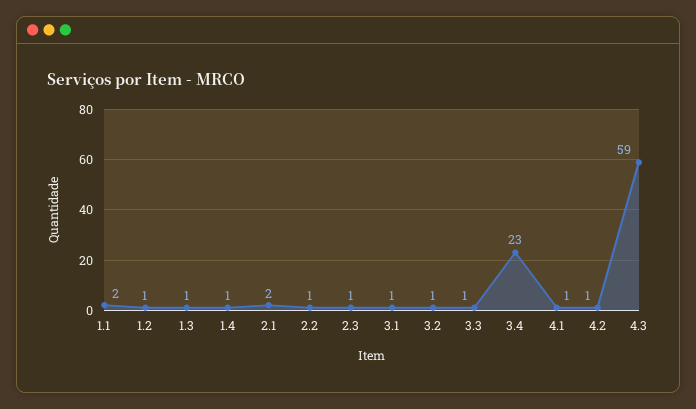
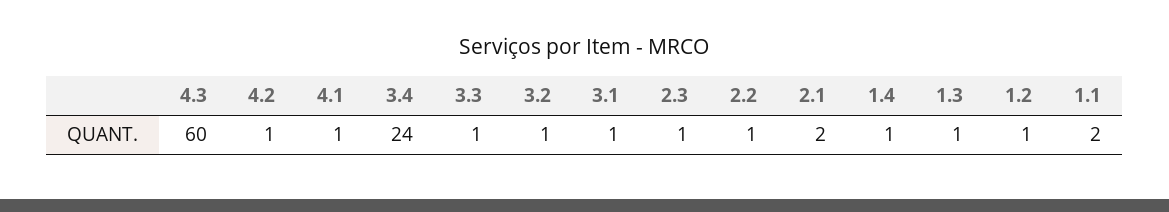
  {
    "1.1": 2,
    "1.2": 1,
    "1.3": 1,
    "1.4": 1,
    "2.1": 2,
    "2.2": 1,
    "2.3": 1,
    "3.1": 1,
    "3.2": 1,
    "3.3": 1,
-   "3.4": 23,
+   "3.4": 24,
    "4.1": 1,
    "4.2": 1,
-   "4.3": 59
+   "4.3": 60
  }

